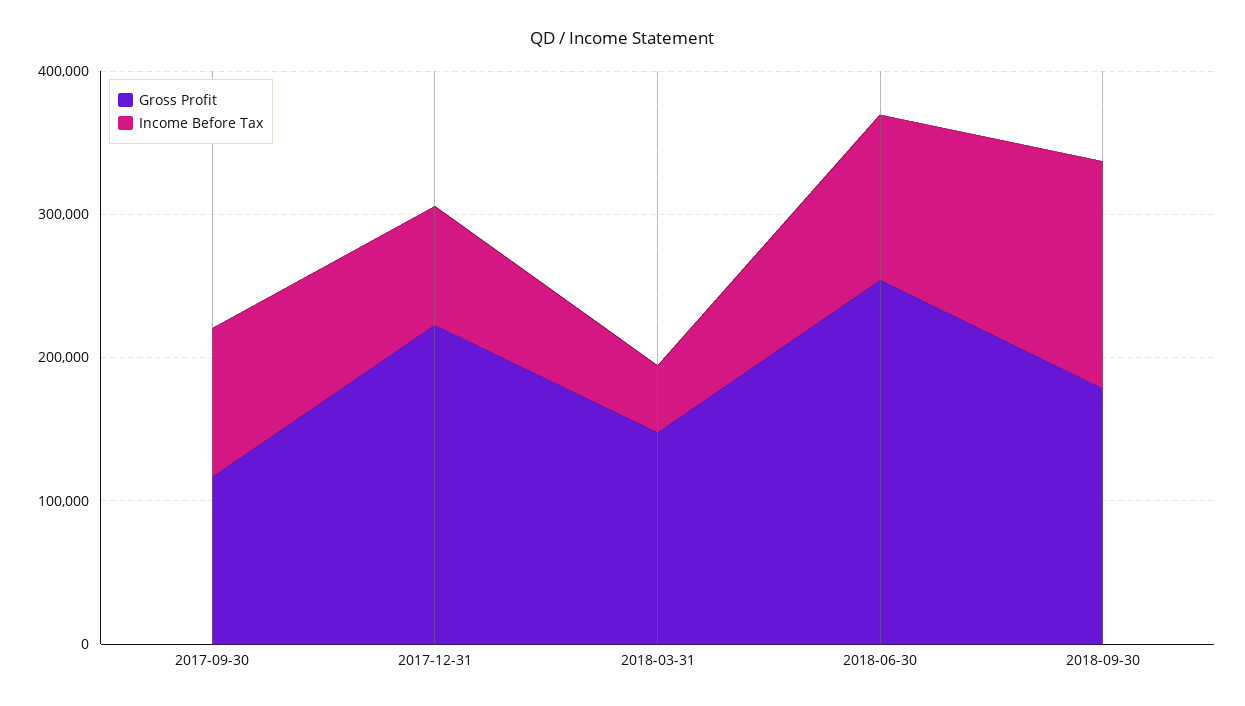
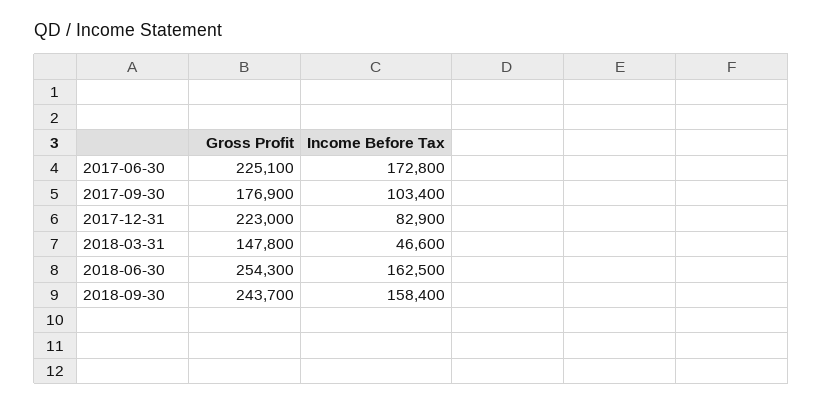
  {
    "Gross Profit": {
-     "2017-09-30": 120000,
+     "2017-09-30": 176900,
      "2017-12-31": 223000,
      "2018-03-31": 147800,
      "2018-06-30": 254300,
-     "2018-09-30": 180000
+     "2018-09-30": 243700,
+     "2017-06-30": 225100
    },
    "Income Before Tax": {
      "2017-09-30": 103400,
      "2017-12-31": 82900,
      "2018-03-31": 46600,
-     "2018-06-30": 120000,
+     "2018-06-30": 162500,
-     "2018-09-30": 158400
+     "2018-09-30": 158400,
+     "2017-06-30": 172800
    }
  }

